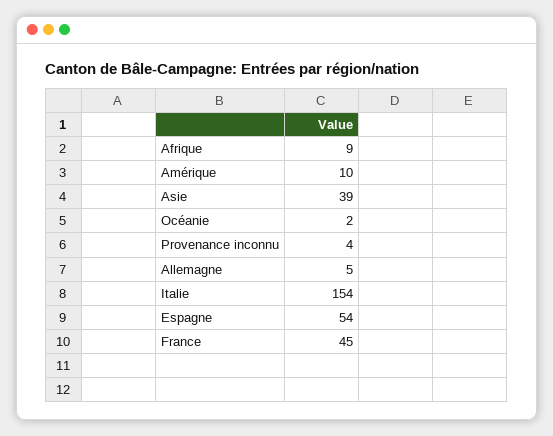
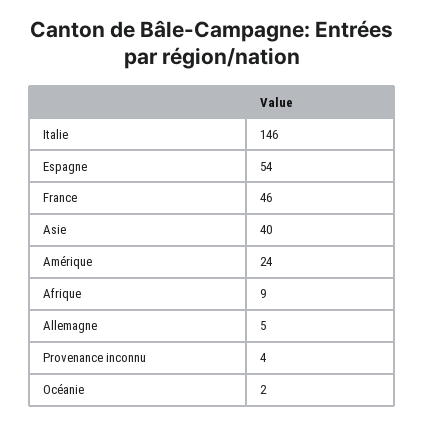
  {
    "Afrique": 9,
-   "Amérique": 10,
+   "Amérique": 24,
-   "Asie": 39,
+   "Asie": 40,
    "Océanie": 2,
    "Provenance inconnu": 4,
    "Allemagne": 5,
-   "Italie": 154,
+   "Italie": 146,
    "Espagne": 54,
-   "France": 45
+   "France": 46
  }

